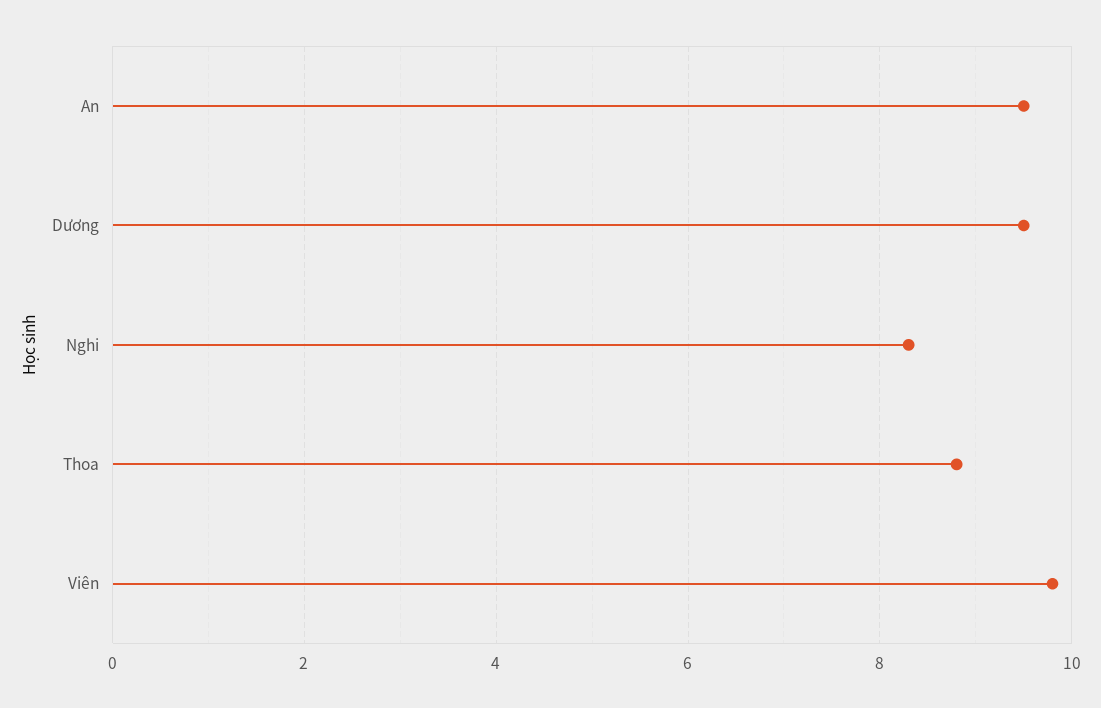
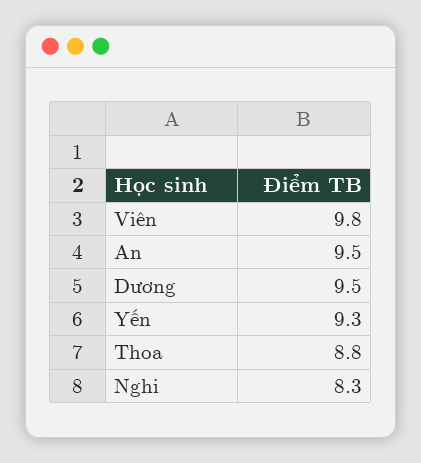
  {
    "An": 9.5,
    "Dương": 9.5,
    "Nghi": 8.3,
    "Thoa": 8.8,
-   "Viên": 9.8
+   "Viên": 9.8,
+   "Yến": 9.3
  }

